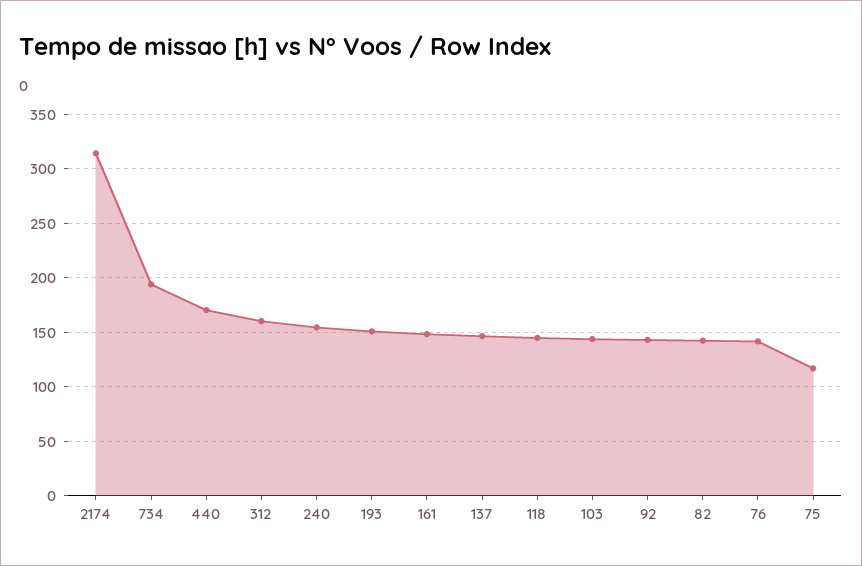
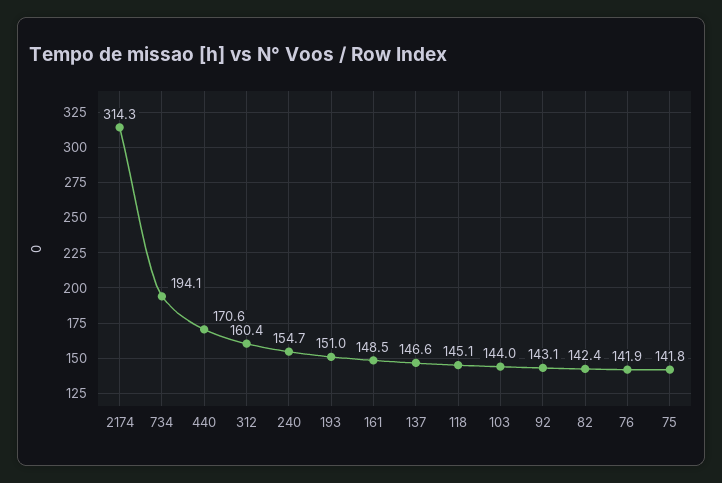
  {
    "2174": 314.3,
    "734": 194.1,
    "440": 170.6,
    "312": 160.4,
    "240": 154.7,
    "193": 151,
    "161": 148.5,
    "137": 146.6,
    "118": 145.1,
    "103": 144,
    "92": 143.1,
    "82": 142.4,
    "76": 141.9,
-   "75": 120
+   "75": 141.8
  }

